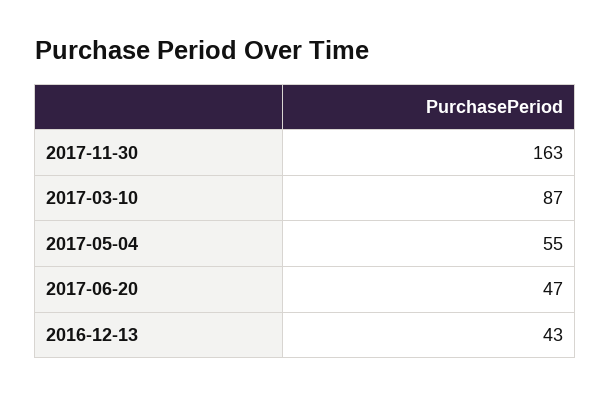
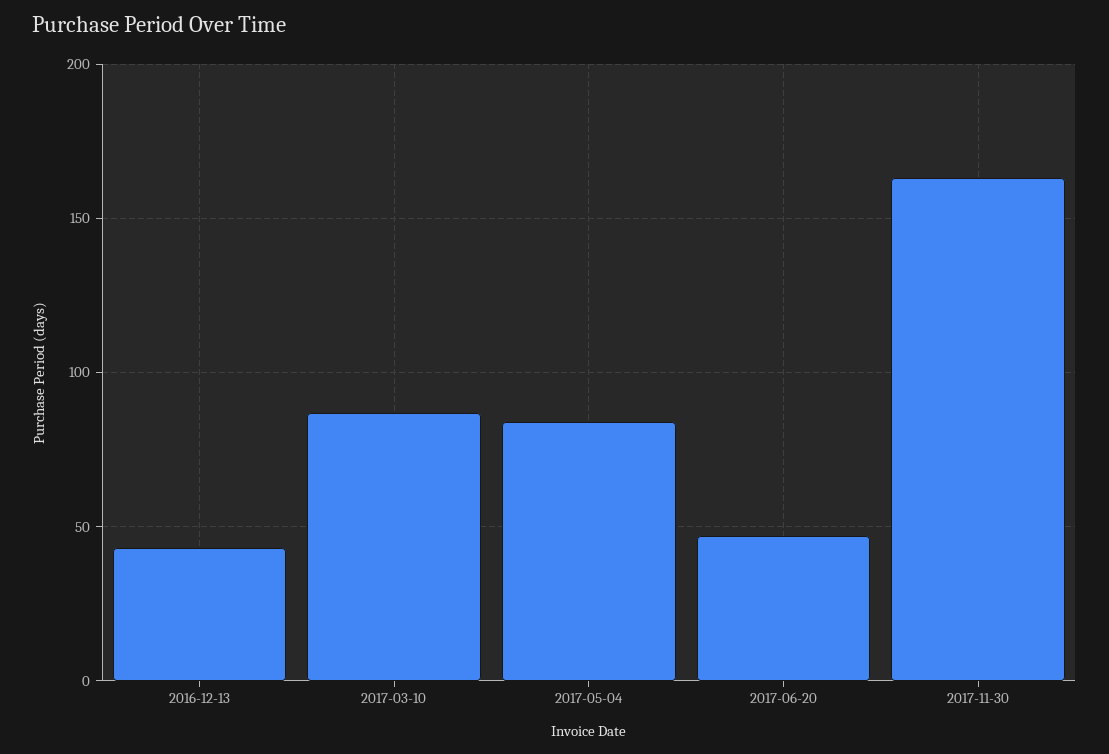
  {
    "2017-11-30": 163,
    "2017-03-10": 87,
-   "2017-05-04": 55,
+   "2017-05-04": 85,
    "2017-06-20": 47,
    "2016-12-13": 43
  }

